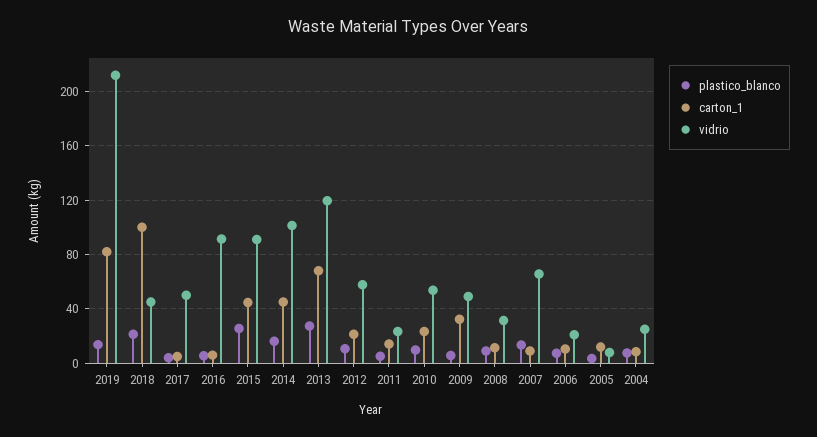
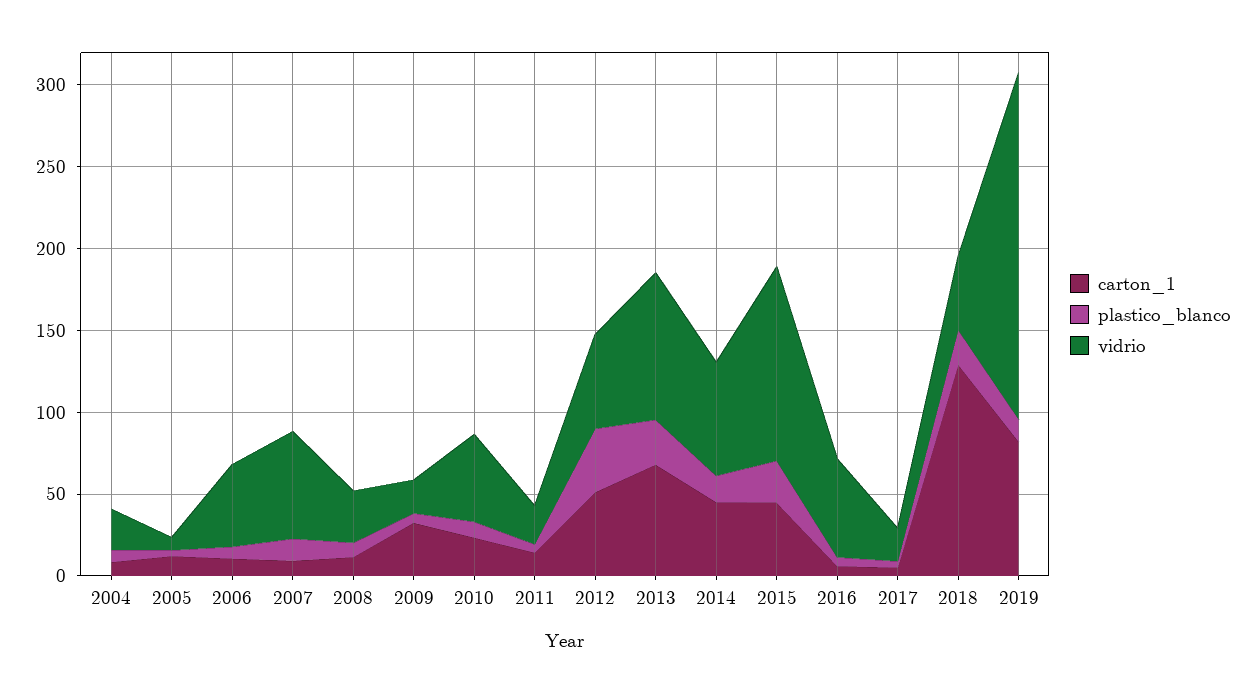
  {
    "plastico_blanco": {
      "2019": 15,
      "2018": 20,
      "2017": 5,
      "2016": 5,
      "2015": 25,
      "2014": 15,
      "2013": 25,
-     "2012": 10,
+     "2012": 40,
      "2011": 5,
      "2010": 10,
      "2009": 5,
      "2008": 10,
      "2007": 15,
      "2006": 5,
      "2005": 5,
      "2004": 10
    },
    "carton_1": {
      "2019": 80,
-     "2018": 100,
+     "2018": 130,
      "2017": 5,
      "2016": 5,
      "2015": 45,
      "2014": 45,
      "2013": 70,
-     "2012": 20,
+     "2012": 50,
      "2011": 15,
      "2010": 25,
      "2009": 30,
      "2008": 10,
      "2007": 10,
      "2006": 10,
      "2005": 10,
      "2004": 10
    },
    "vidrio": {
      "2019": 210,
      "2018": 45,
-     "2017": 50,
+     "2017": 20,
-     "2016": 90,
+     "2016": 60,
-     "2015": 90,
+     "2015": 120,
-     "2014": 100,
+     "2014": 70,
-     "2013": 120,
+     "2013": 90,
      "2012": 60,
      "2011": 25,
      "2010": 55,
-     "2009": 50,
+     "2009": 20,
      "2008": 30,
      "2007": 65,
-     "2006": 20,
+     "2006": 50,
      "2005": 10,
      "2004": 25
    }
  }

